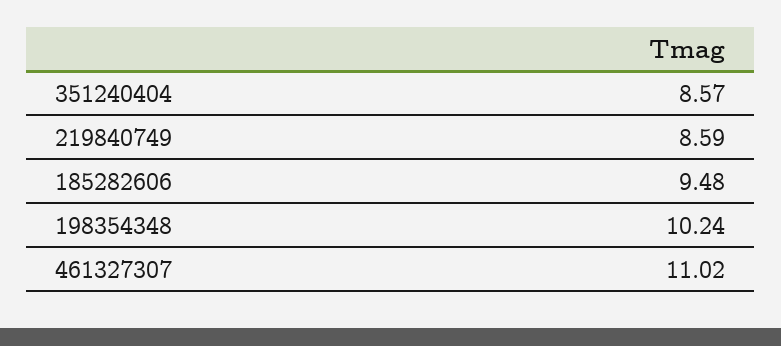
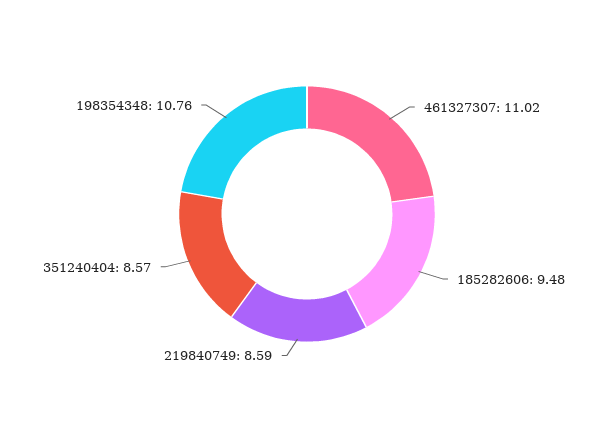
  {
    "351240404": 8.57,
    "219840749": 8.59,
    "185282606": 9.48,
-   "198354348": 10.24,
+   "198354348": 10.76,
    "461327307": 11.02
  }

